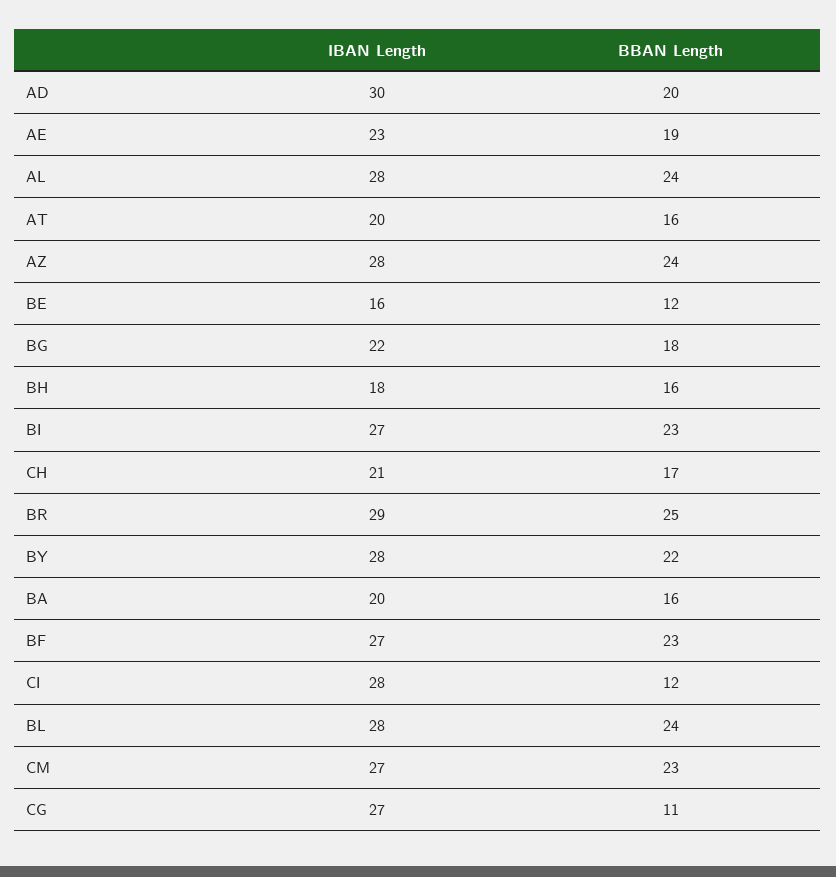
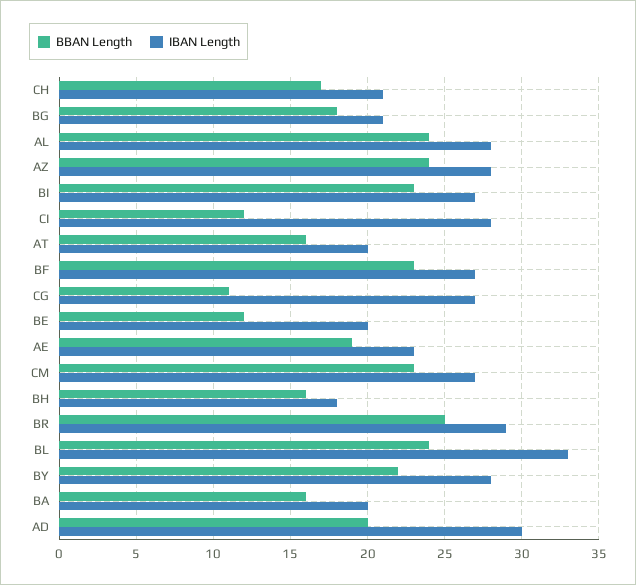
  {
    "IBAN Length": {
      "AD": 30,
      "AE": 23,
      "AL": 28,
      "AT": 20,
      "AZ": 28,
-     "BE": 16,
+     "BE": 20,
-     "BG": 22,
+     "BG": 21,
      "BH": 18,
      "BI": 27,
      "CH": 21,
      "BR": 29,
      "BY": 28,
      "BA": 20,
      "BF": 27,
      "CI": 28,
-     "BL": 28,
+     "BL": 33,
      "CM": 27,
      "CG": 27
    },
    "BBAN Length": {
      "AD": 20,
      "AE": 19,
      "AL": 24,
      "AT": 16,
      "AZ": 24,
      "BE": 12,
      "BG": 18,
      "BH": 16,
      "BI": 23,
      "CH": 17,
      "BR": 25,
      "BY": 22,
      "BA": 16,
      "BF": 23,
      "CI": 12,
      "BL": 24,
      "CM": 23,
      "CG": 11
    }
  }

